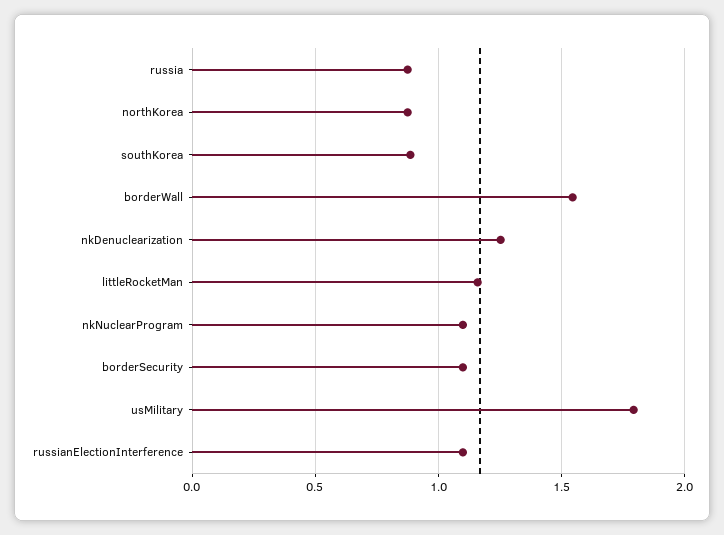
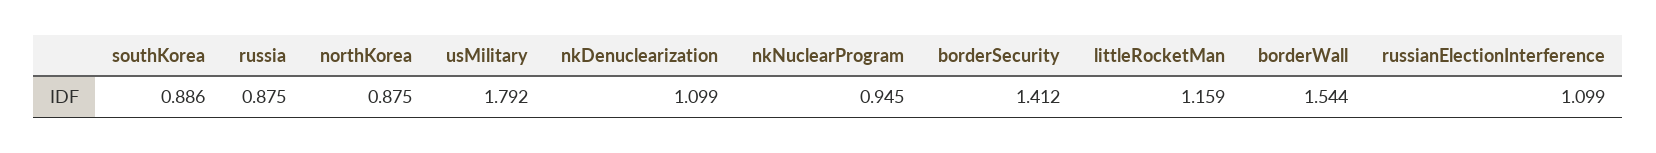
  {
    "russia": 0.875,
    "northKorea": 0.875,
    "southKorea": 0.886,
    "borderWall": 1.544,
-   "nkDenuclearization": 1.25,
+   "nkDenuclearization": 1.099,
    "littleRocketMan": 1.159,
-   "nkNuclearProgram": 1.1,
+   "nkNuclearProgram": 0.945,
-   "borderSecurity": 1.1,
+   "borderSecurity": 1.412,
    "usMilitary": 1.792,
    "russianElectionInterference": 1.099
  }

